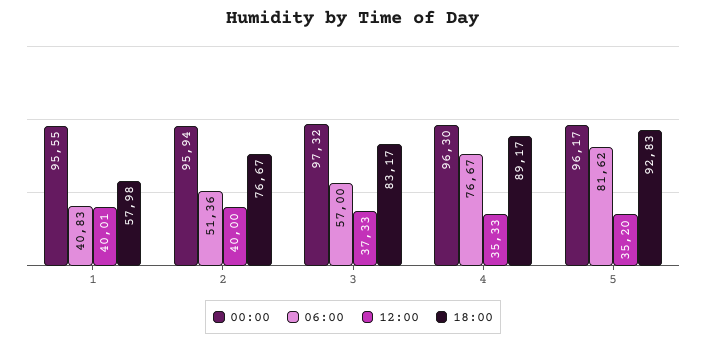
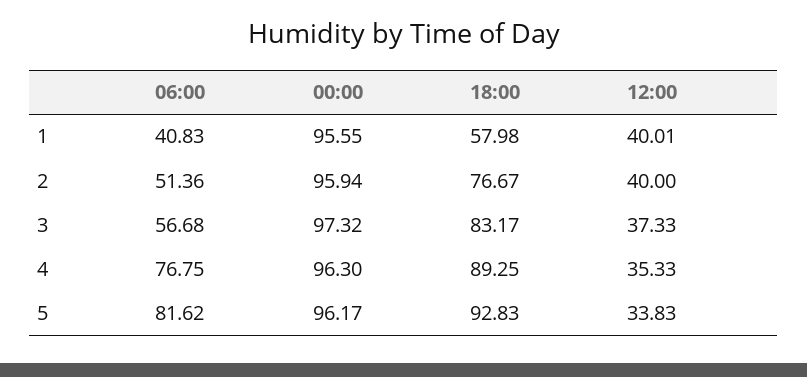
  {
    "00:00": {
      "1": 95.55,
      "2": 95.94,
      "3": 97.32,
      "4": 96.3,
      "5": 96.17
    },
    "06:00": {
      "1": 40.83,
      "2": 51.36,
-     "3": 57,
+     "3": 56.68,
-     "4": 76.67,
+     "4": 76.75,
      "5": 81.62
    },
    "12:00": {
      "1": 40.01,
      "2": 40,
      "3": 37.33,
      "4": 35.33,
-     "5": 35.2
+     "5": 33.83
    },
    "18:00": {
      "1": 57.98,
      "2": 76.67,
      "3": 83.17,
-     "4": 89.17,
+     "4": 89.25,
      "5": 92.83
    }
  }

